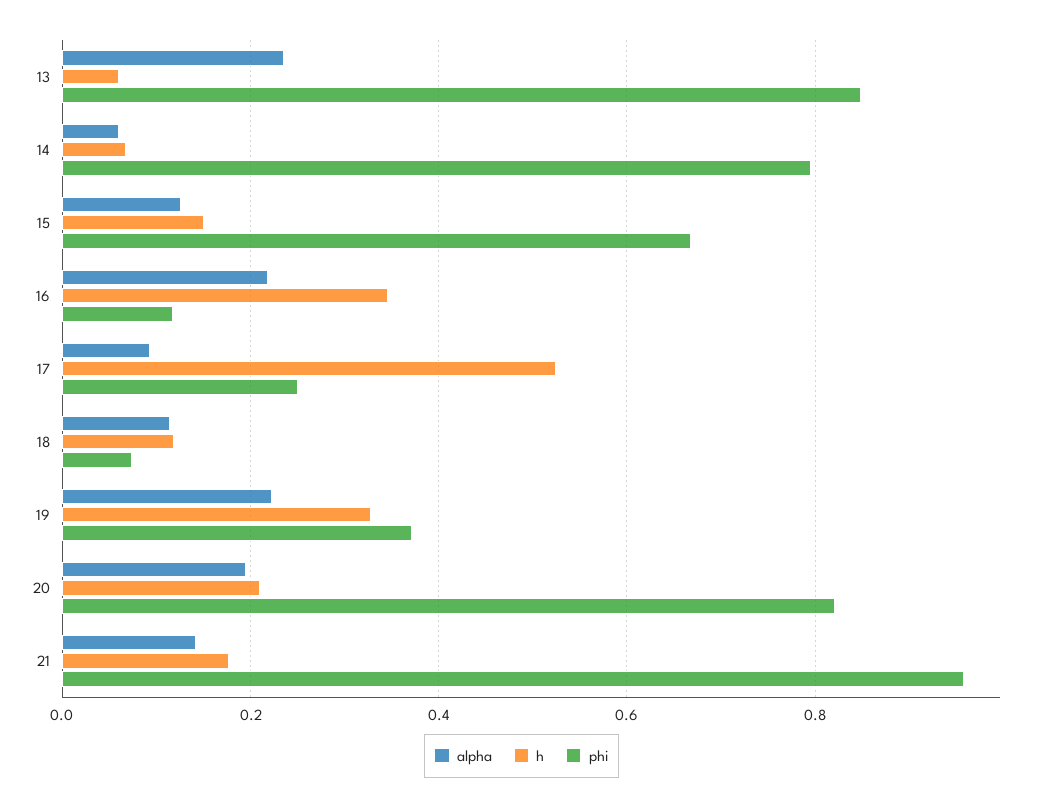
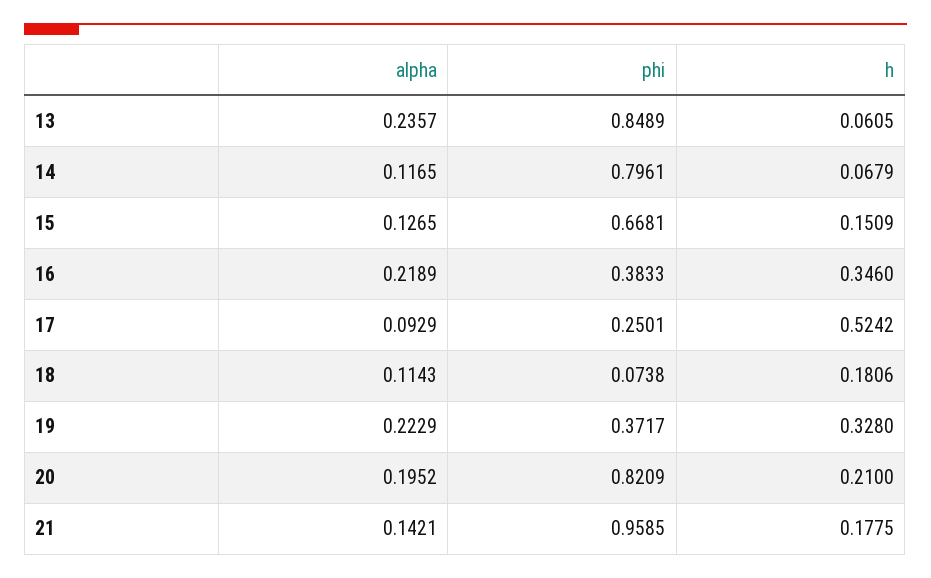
  {
    "alpha": {
      "13": 0.2357,
-     "14": 0.06,
+     "14": 0.1165,
      "15": 0.1265,
      "16": 0.2189,
      "17": 0.0929,
      "18": 0.1143,
      "19": 0.2229,
      "20": 0.1952,
      "21": 0.1421
    },
    "h": {
      "13": 0.0605,
      "14": 0.0679,
      "15": 0.1509,
      "16": 0.346,
      "17": 0.5242,
-     "18": 0.12,
+     "18": 0.1806,
      "19": 0.328,
      "20": 0.21,
      "21": 0.1775
    },
    "phi": {
      "13": 0.8489,
      "14": 0.7961,
      "15": 0.6681,
-     "16": 0.12,
+     "16": 0.3833,
      "17": 0.2501,
      "18": 0.0738,
      "19": 0.3717,
      "20": 0.8209,
      "21": 0.9585
    }
  }

